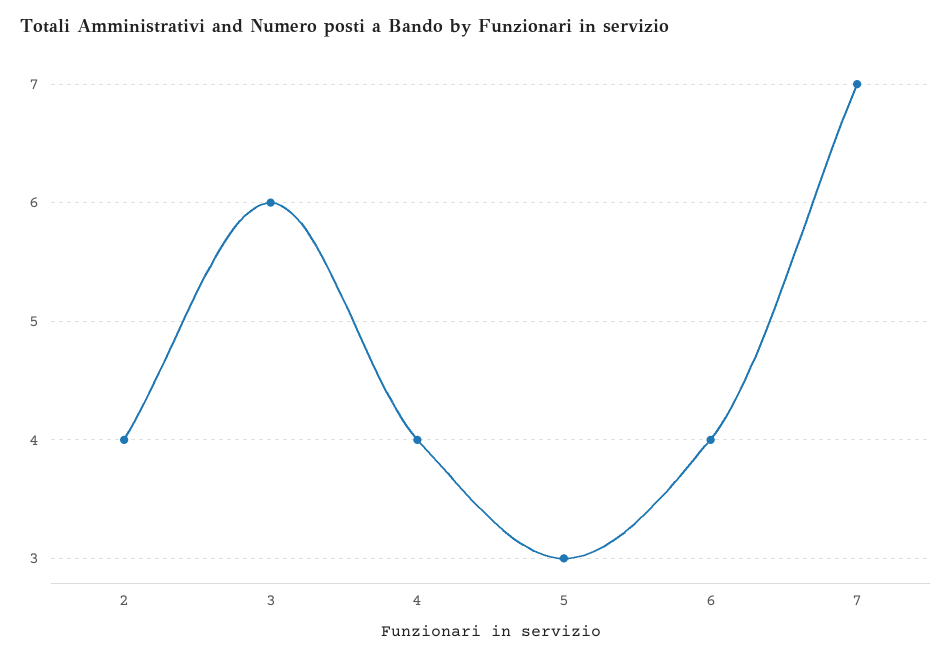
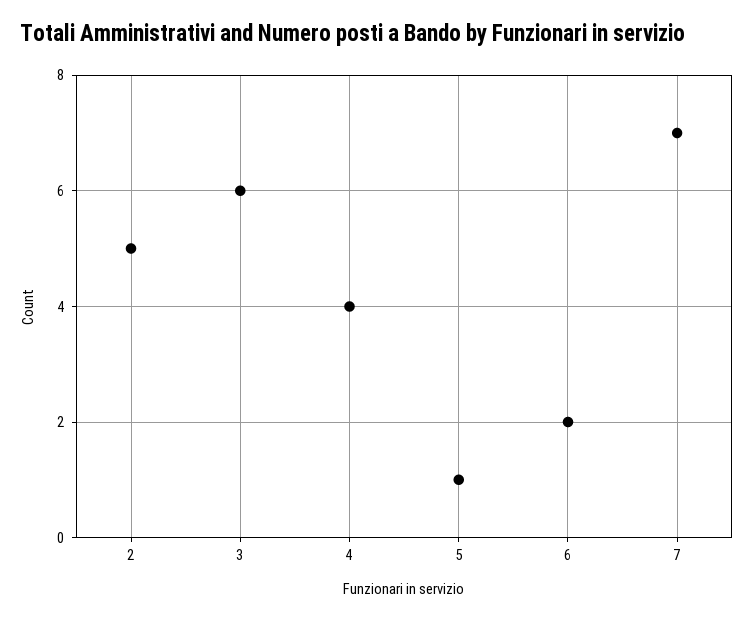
  {
-   "2": 4,
+   "2": 5,
    "3": 6,
    "4": 4,
-   "5": 3,
+   "5": 1,
-   "6": 4,
+   "6": 2,
    "7": 7
  }

